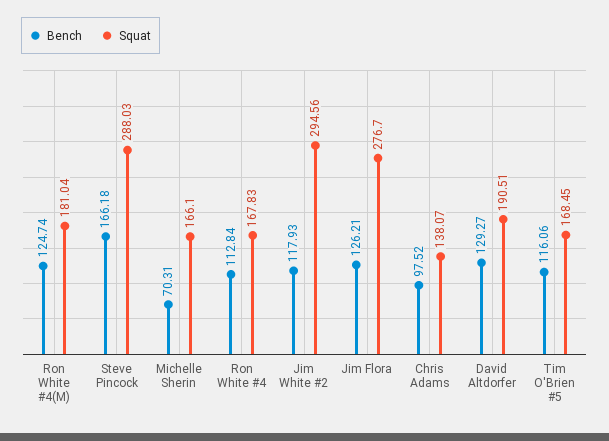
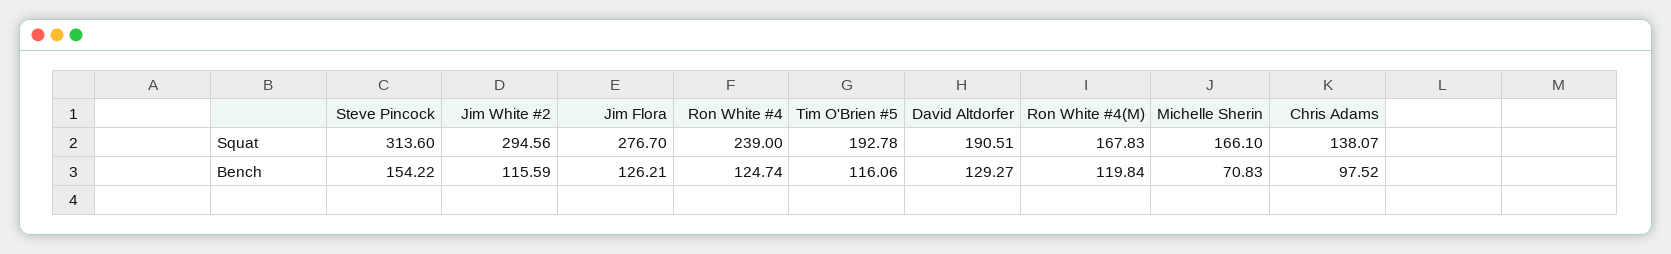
  {
    "Bench": {
-     "Ron White #4(M)": 124.74,
+     "Ron White #4(M)": 119.84,
-     "Steve Pincock": 166.18,
+     "Steve Pincock": 154.22,
-     "Michelle Sherin": 70.31,
+     "Michelle Sherin": 70.83,
-     "Ron White #4": 112.84,
+     "Ron White #4": 124.74,
-     "Jim White #2": 117.93,
+     "Jim White #2": 115.59,
      "Jim Flora": 126.21,
      "Chris Adams": 97.52,
      "David Altdorfer": 129.27,
      "Tim O'Brien #5": 116.06
    },
    "Squat": {
-     "Ron White #4(M)": 181.04,
+     "Ron White #4(M)": 167.83,
-     "Steve Pincock": 288.03,
+     "Steve Pincock": 313.6,
      "Michelle Sherin": 166.1,
-     "Ron White #4": 167.83,
+     "Ron White #4": 239,
      "Jim White #2": 294.56,
      "Jim Flora": 276.7,
      "Chris Adams": 138.07,
      "David Altdorfer": 190.51,
-     "Tim O'Brien #5": 168.45
+     "Tim O'Brien #5": 192.78
    }
  }

